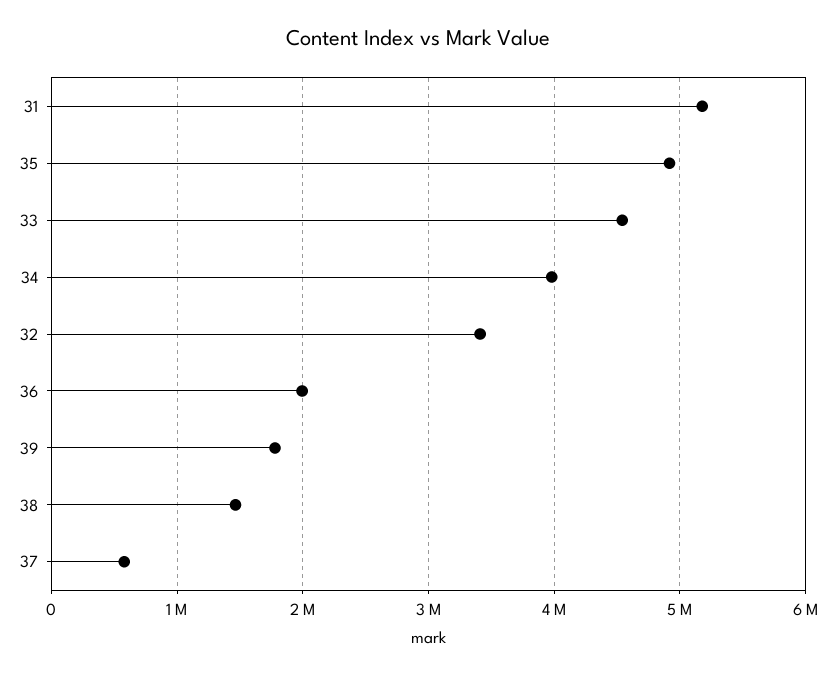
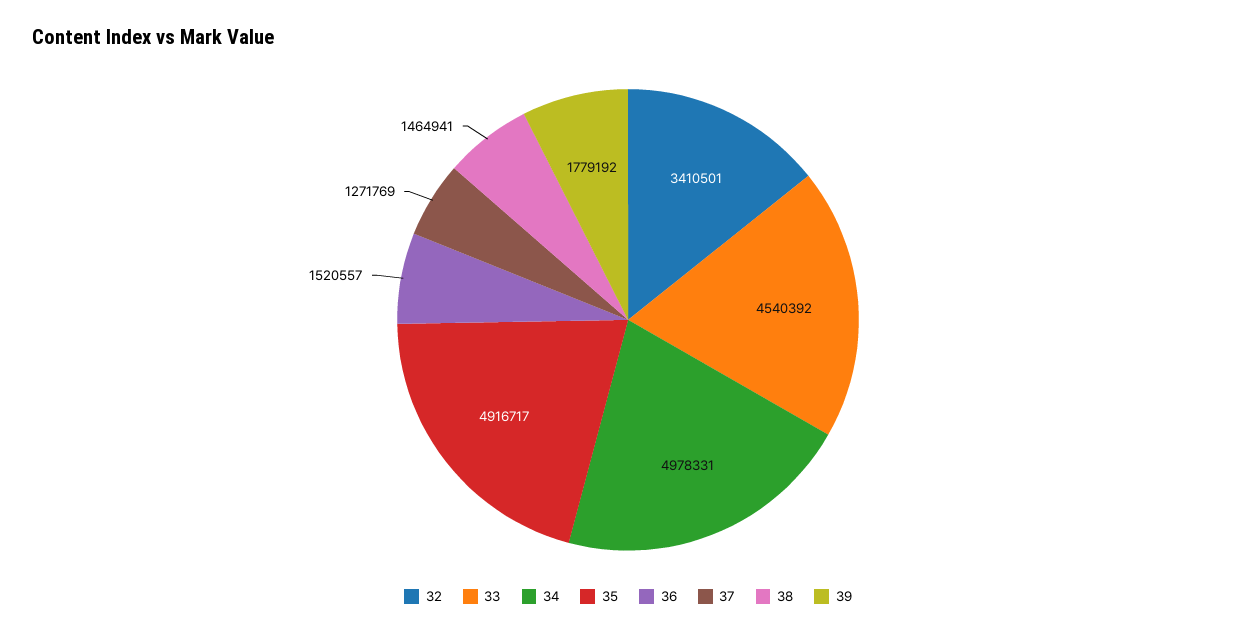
  {
-   "31": 5200000,
    "35": 4916717,
    "33": 4540392,
-   "34": 4000000,
+   "34": 4978331,
    "32": 3410501,
-   "36": 2000000,
+   "36": 1520557,
    "39": 1779192,
    "38": 1464941,
-   "37": 600000
+   "37": 1271769
  }

